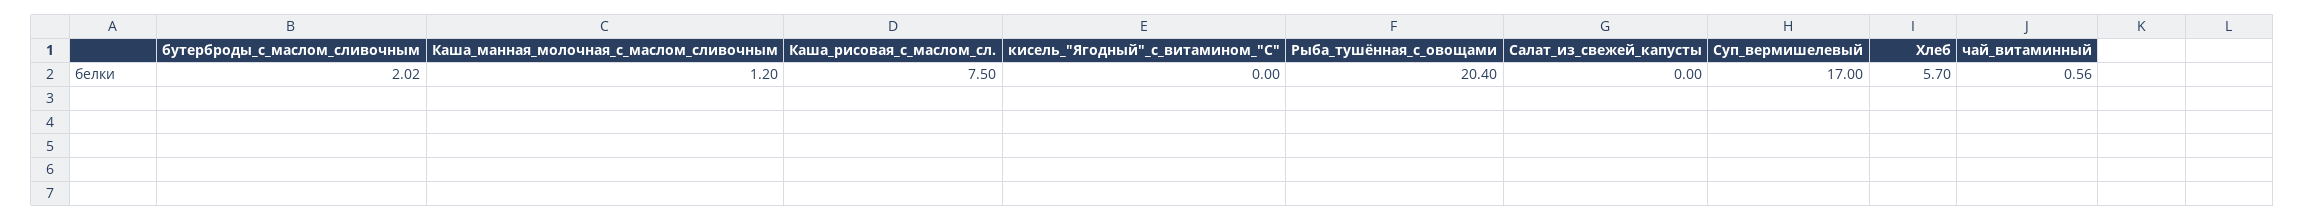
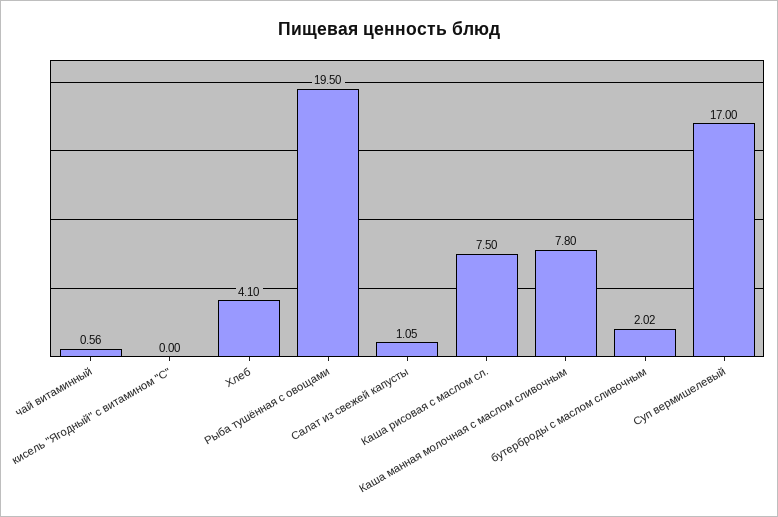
  {
    "бутерброды_с_маслом_сливочным": 2.02,
-   "Каша_манная_молочная_с_маслом_сливочным": 1.2,
+   "Каша_манная_молочная_с_маслом_сливочным": 7.8,
    "Каша_рисовая_с_маслом_сл.": 7.5,
    "кисель_\"Ягодный\"_с_витамином_\"С\"": 0,
-   "Рыба_тушённая_с_овощами": 20.4,
+   "Рыба_тушённая_с_овощами": 19.5,
-   "Салат_из_свежей_капусты": 0,
+   "Салат_из_свежей_капусты": 1.05,
    "Суп_вермишелевый": 17,
-   "Хлеб": 5.7,
+   "Хлеб": 4.1,
    "чай_витаминный": 0.56
  }

